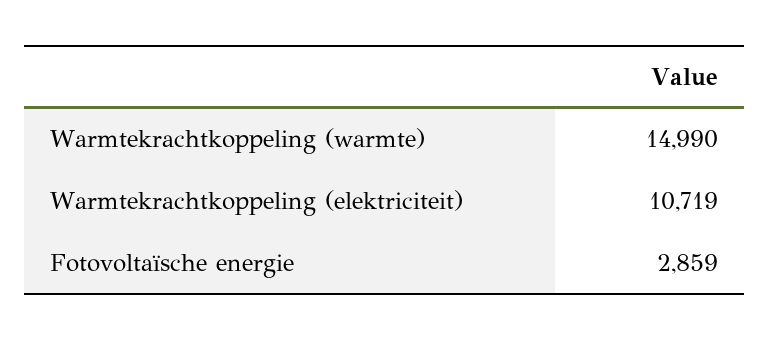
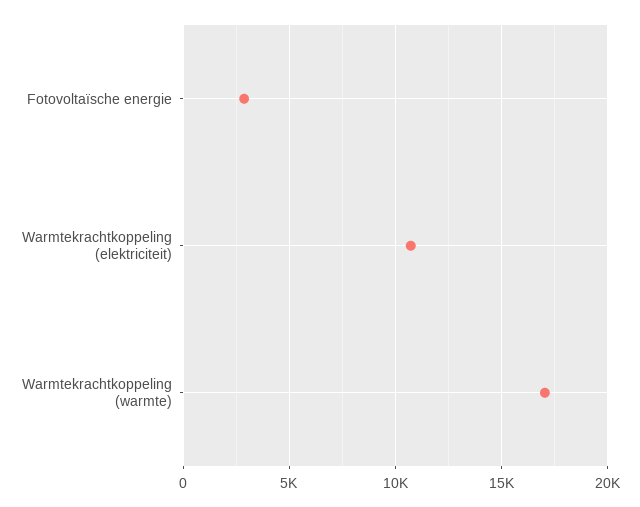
  {
-   "Warmtekrachtkoppeling (warmte)": 14990,
+   "Warmtekrachtkoppeling (warmte)": 17000,
    "Warmtekrachtkoppeling (elektriciteit)": 10719,
    "Fotovoltaïsche energie": 2859
  }

